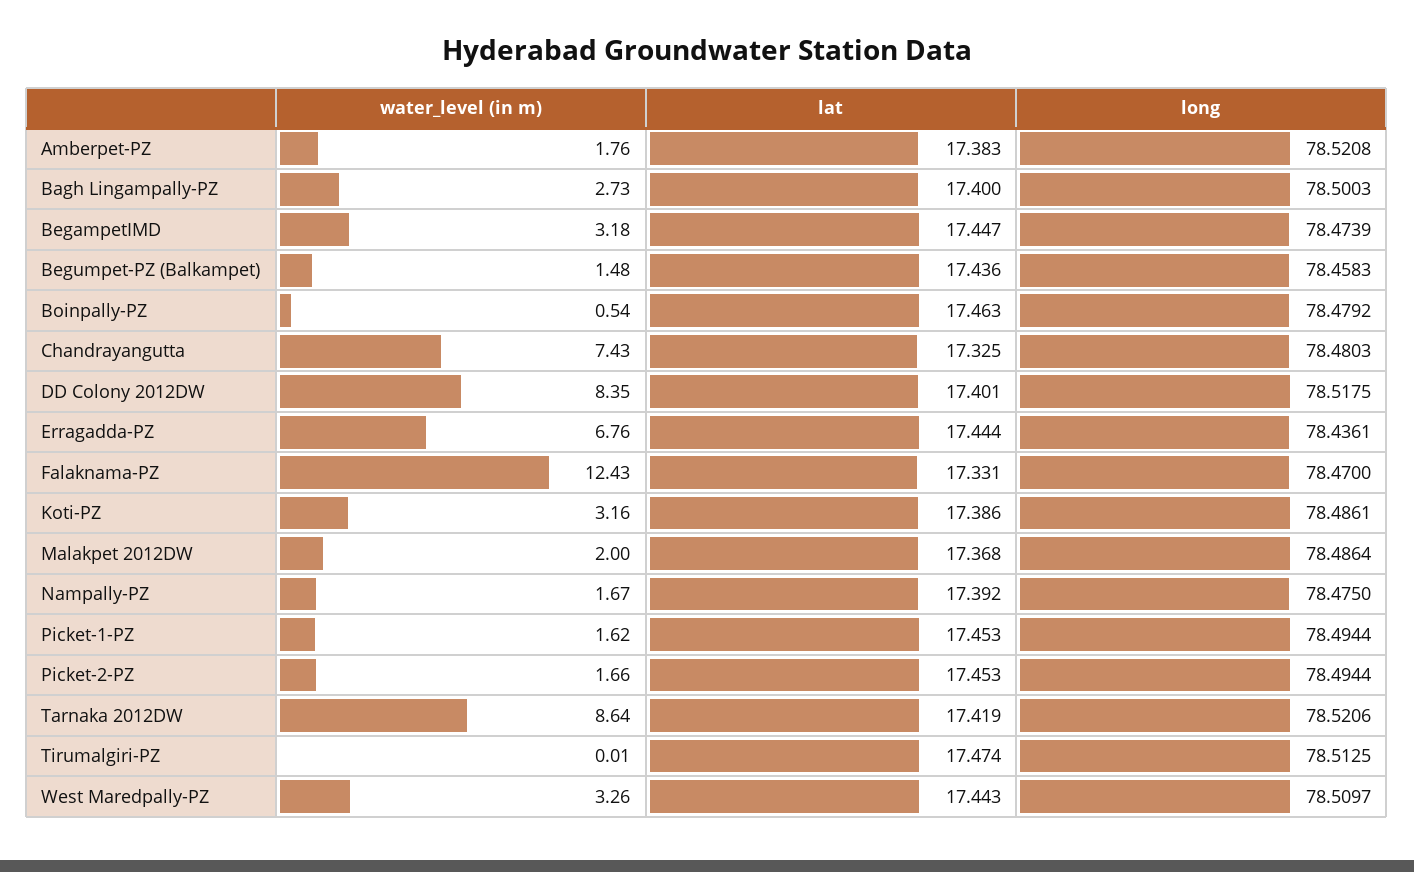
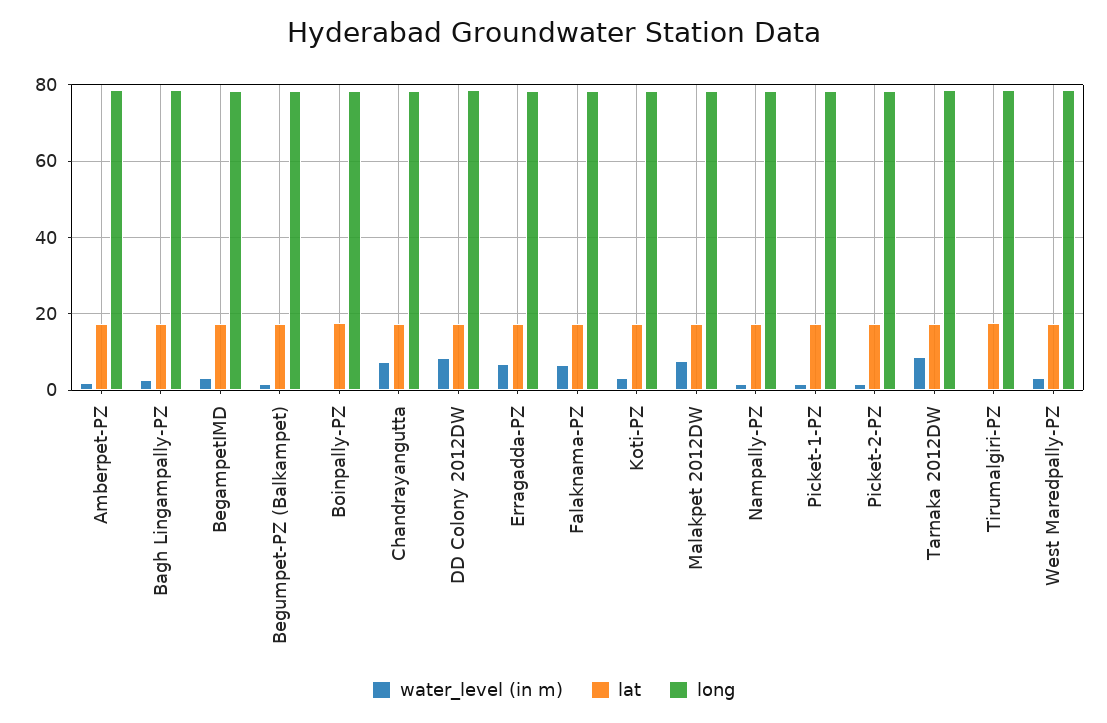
  {
    "water_level (in m)": {
      "Amberpet-PZ": 1.76,
      "Bagh Lingampally-PZ": 2.73,
      "BegampetIMD": 3.18,
      "Begumpet-PZ (Balkampet)": 1.48,
      "Boinpally-PZ": 0.54,
      "Chandrayangutta": 7.43,
      "DD Colony 2012DW": 8.35,
      "Erragadda-PZ": 6.76,
-     "Falaknama-PZ": 12.43,
+     "Falaknama-PZ": 6,
      "Koti-PZ": 3.16,
-     "Malakpet 2012DW": 2,
+     "Malakpet 2012DW": 8,
      "Nampally-PZ": 1.67,
      "Picket-1-PZ": 1.62,
      "Picket-2-PZ": 1.66,
      "Tarnaka 2012DW": 8.64,
      "Tirumalgiri-PZ": 0.01,
      "West Maredpally-PZ": 3.26
    },
    "lat": {
      "Amberpet-PZ": 17.383,
      "Bagh Lingampally-PZ": 17.4,
      "BegampetIMD": 17.447,
      "Begumpet-PZ (Balkampet)": 17.436,
      "Boinpally-PZ": 17.463,
      "Chandrayangutta": 17.325,
      "DD Colony 2012DW": 17.401,
      "Erragadda-PZ": 17.444,
      "Falaknama-PZ": 17.331,
      "Koti-PZ": 17.386,
      "Malakpet 2012DW": 17.368,
      "Nampally-PZ": 17.392,
      "Picket-1-PZ": 17.453,
      "Picket-2-PZ": 17.453,
      "Tarnaka 2012DW": 17.419,
      "Tirumalgiri-PZ": 17.474,
      "West Maredpally-PZ": 17.443
    },
    "long": {
      "Amberpet-PZ": 78.5208,
      "Bagh Lingampally-PZ": 78.5003,
      "BegampetIMD": 78.4739,
      "Begumpet-PZ (Balkampet)": 78.4583,
      "Boinpally-PZ": 78.4792,
      "Chandrayangutta": 78.4803,
      "DD Colony 2012DW": 78.5175,
      "Erragadda-PZ": 78.4361,
      "Falaknama-PZ": 78.47,
      "Koti-PZ": 78.4861,
      "Malakpet 2012DW": 78.4864,
      "Nampally-PZ": 78.475,
      "Picket-1-PZ": 78.4944,
      "Picket-2-PZ": 78.4944,
      "Tarnaka 2012DW": 78.5206,
      "Tirumalgiri-PZ": 78.5125,
      "West Maredpally-PZ": 78.5097
    }
  }

